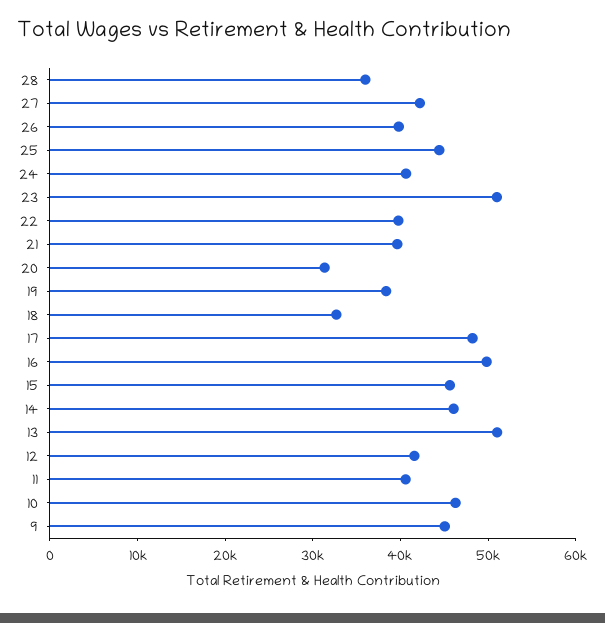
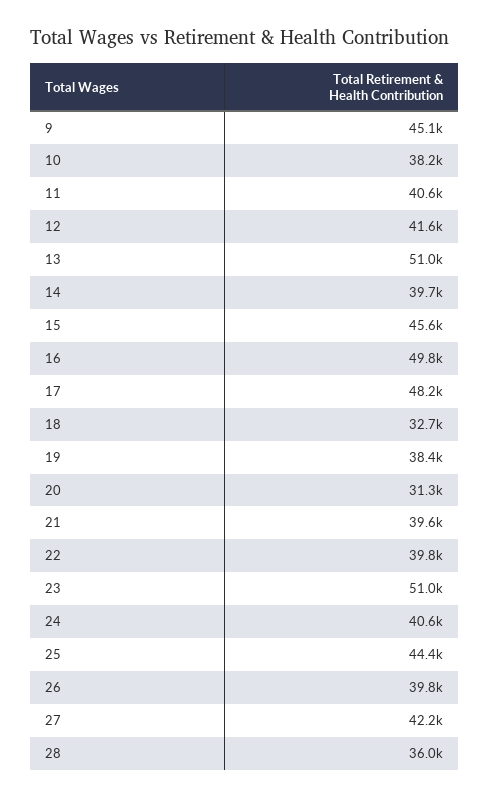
  {
    "28": 36000,
    "27": 42200,
    "26": 39800,
    "25": 44400,
    "24": 40600,
    "23": 51000,
    "22": 39800,
    "21": 39600,
    "20": 31300,
    "19": 38400,
    "18": 32700,
    "17": 48200,
    "16": 49800,
    "15": 45600,
-   "14": 46000,
+   "14": 39700,
    "13": 51000,
    "12": 41600,
    "11": 40600,
-   "10": 46000,
+   "10": 38200,
    "9": 45100
  }

